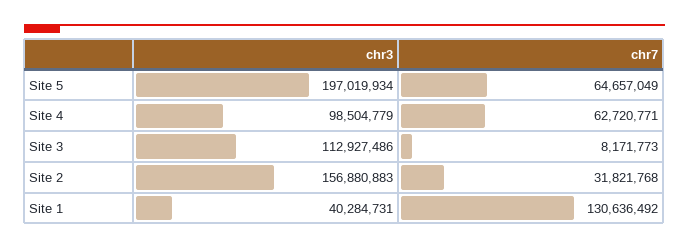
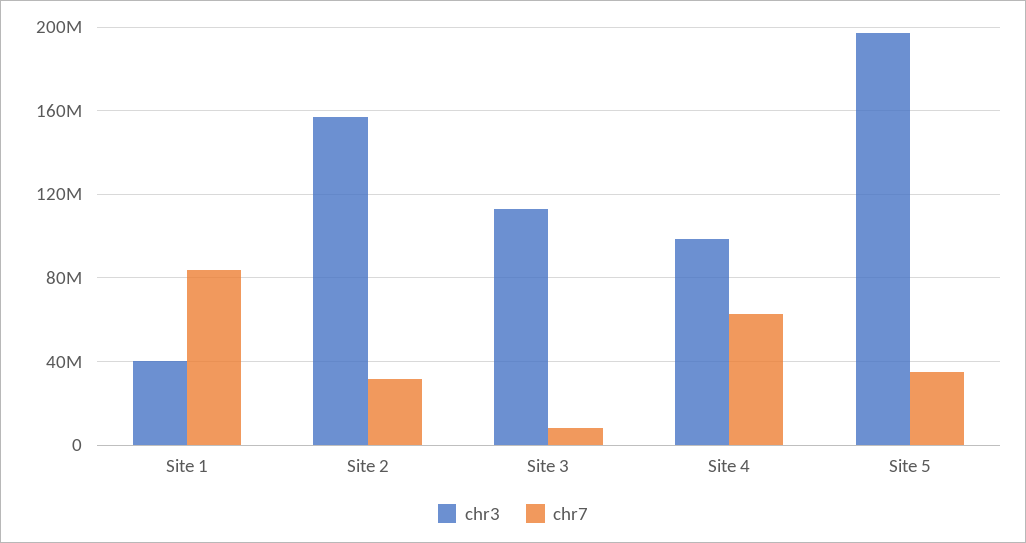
  {
    "chr3": {
      "Site 5": 197019934,
      "Site 4": 98504779,
      "Site 3": 112927486,
      "Site 2": 156880883,
      "Site 1": 40284731
    },
    "chr7": {
-     "Site 5": 64657049,
+     "Site 5": 35000000,
      "Site 4": 62720771,
      "Site 3": 8171773,
      "Site 2": 31821768,
-     "Site 1": 130636492
+     "Site 1": 85000000
    }
  }

